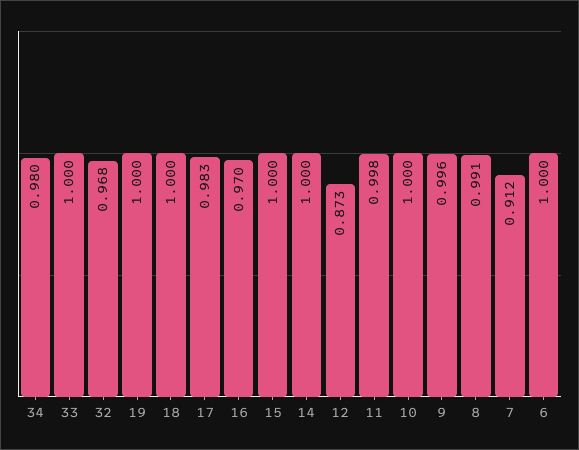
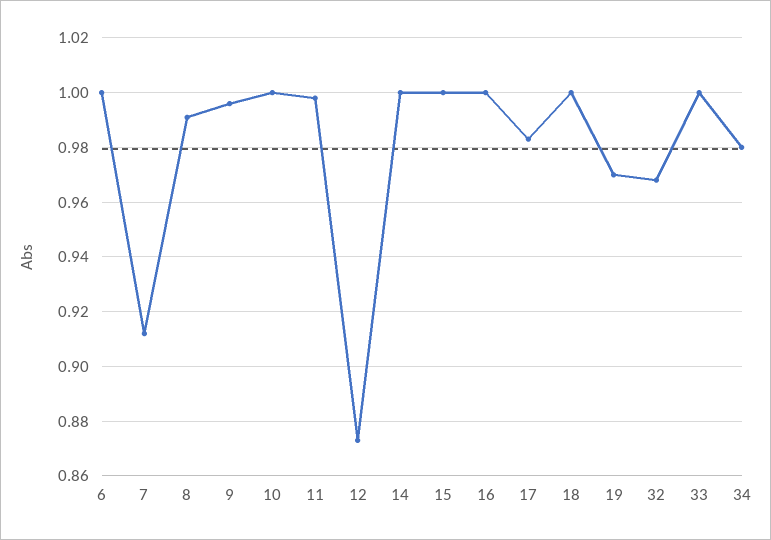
  {
    "34": 0.98,
    "33": 1,
    "32": 0.968,
-   "19": 1,
+   "19": 0.97,
    "18": 1,
    "17": 0.983,
-   "16": 0.97,
+   "16": 1,
    "15": 1,
    "14": 1,
    "12": 0.873,
    "11": 0.998,
    "10": 1,
    "9": 0.996,
    "8": 0.991,
    "7": 0.912,
    "6": 1
  }

